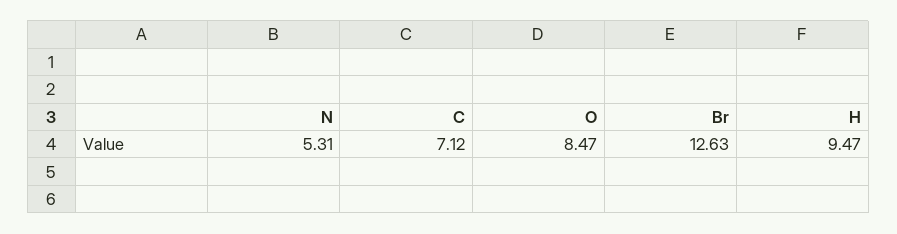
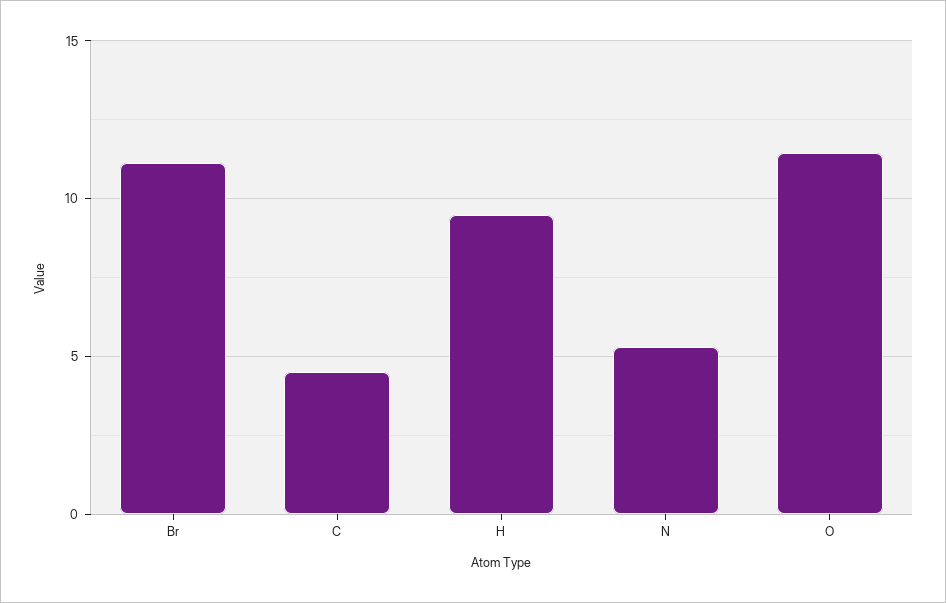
  {
    "N": 5.31,
-   "C": 7.12,
+   "C": 4.5,
-   "O": 8.47,
+   "O": 11.5,
-   "Br": 12.63,
+   "Br": 11,
    "H": 9.47
  }

